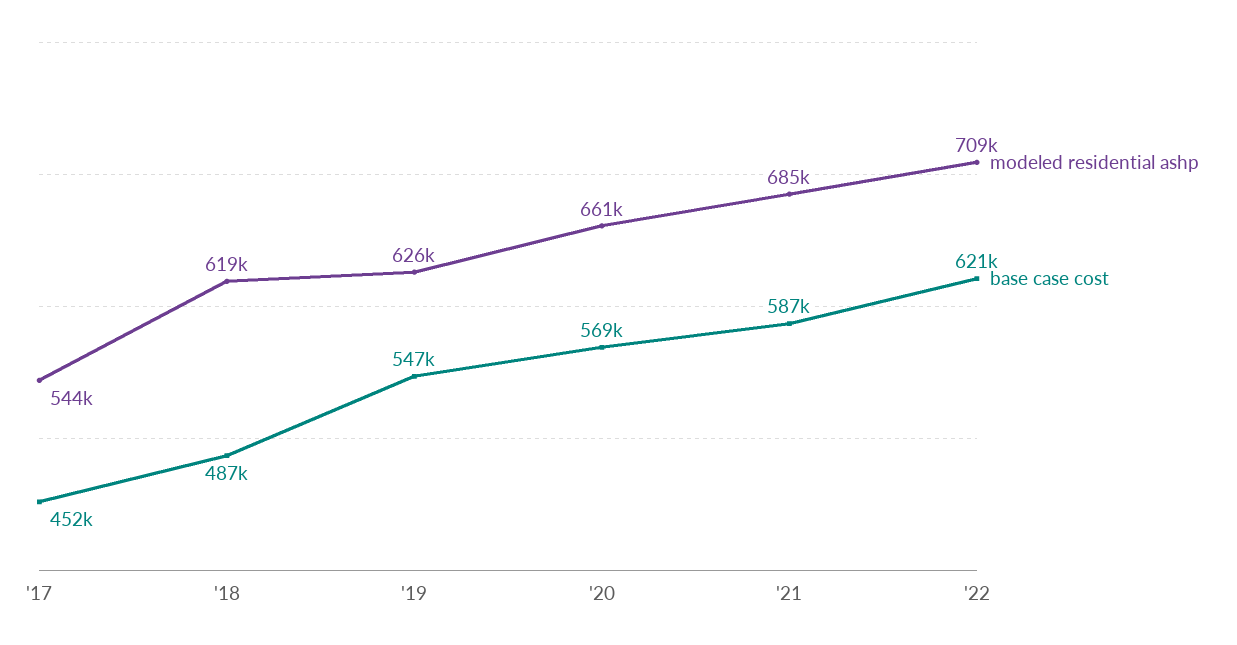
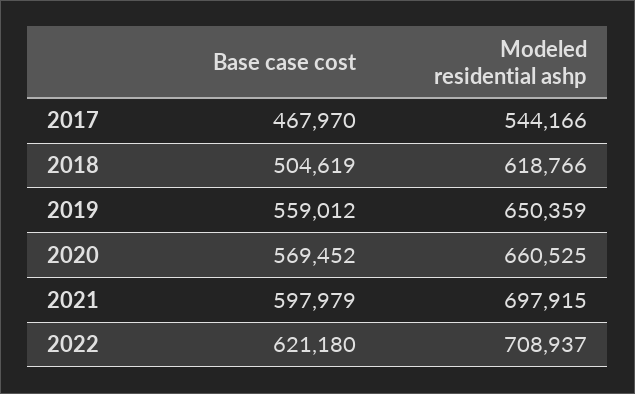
  {
    "modeled residential ashp": {
      "'17": 544166,
      "'18": 618766,
-     "'19": 626000,
+     "'19": 650359,
      "'20": 660525,
-     "'21": 685000,
+     "'21": 697915,
      "'22": 708937
    },
    "base case cost": {
-     "'17": 452000,
+     "'17": 467970,
-     "'18": 487000,
+     "'18": 504619,
-     "'19": 547000,
+     "'19": 559012,
      "'20": 569452,
-     "'21": 587000,
+     "'21": 597979,
      "'22": 621180
    }
  }

